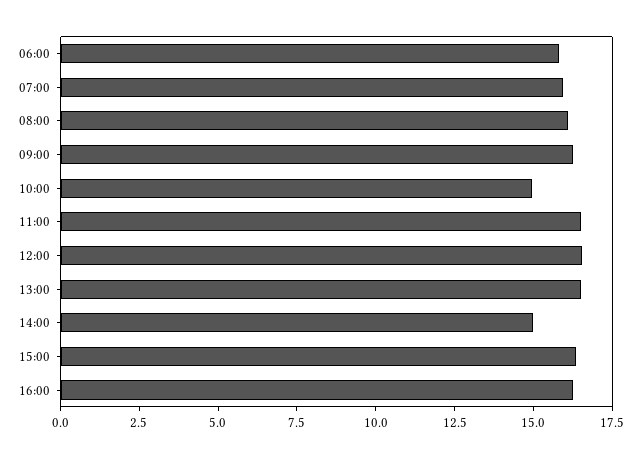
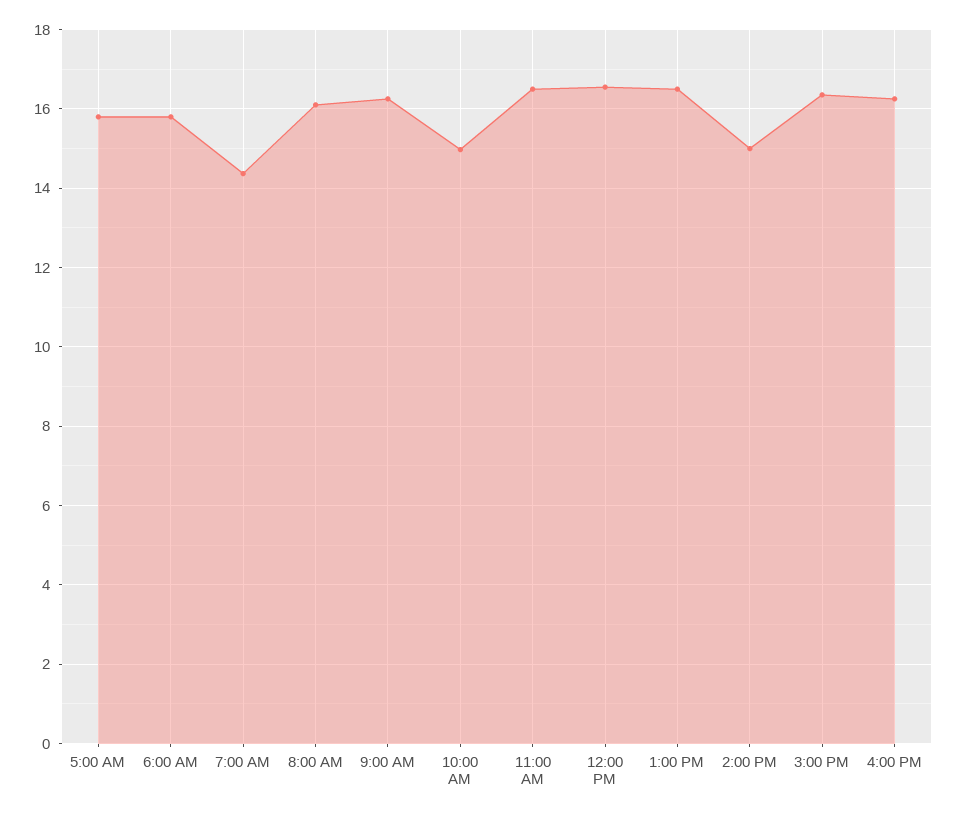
  {
    "06:00": 15.8,
-   "07:00": 16,
+   "07:00": 14.4,
    "08:00": 16.2,
    "09:00": 16.2,
    "10:00": 15,
    "11:00": 16.6,
    "12:00": 16.6,
    "13:00": 16.6,
    "14:00": 15,
    "15:00": 16.4,
-   "16:00": 16.2
+   "16:00": 16.2,
+   "5:00 AM": 15.8
  }

